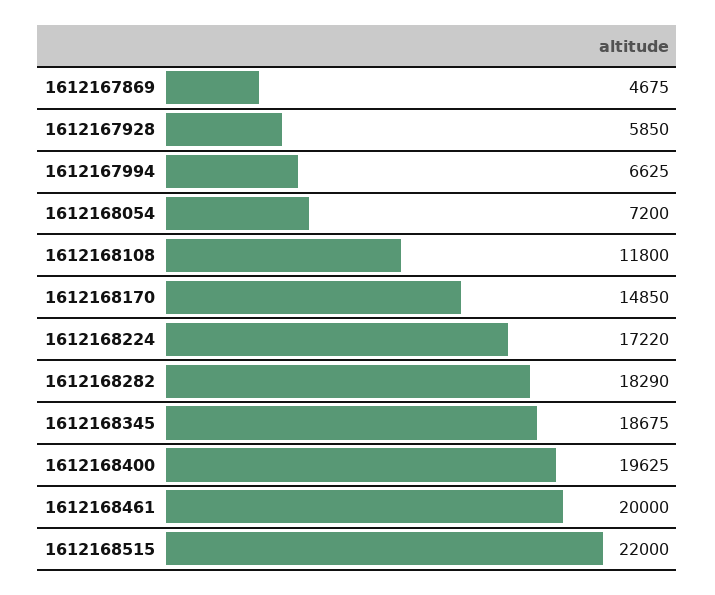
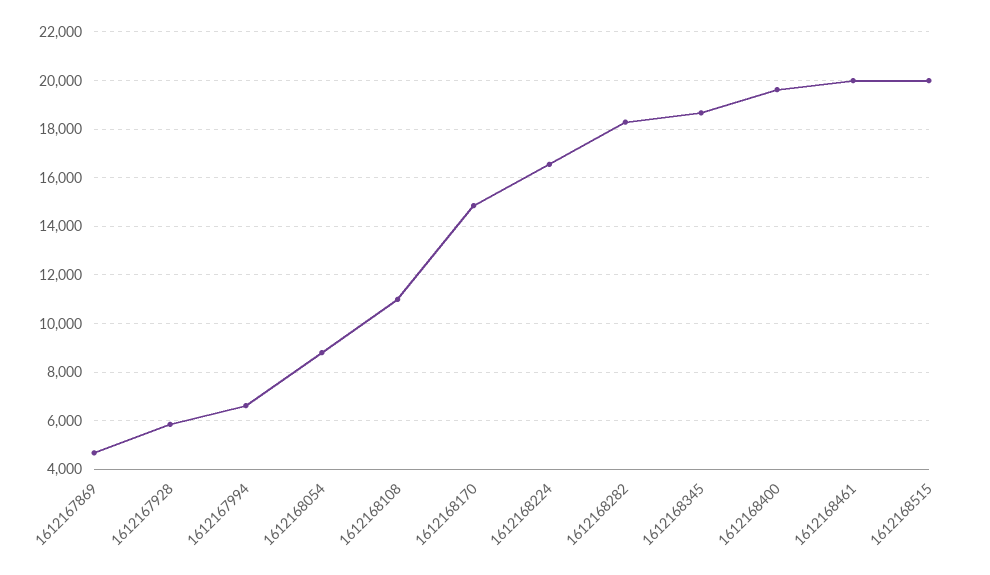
  {
    "1612167869": 4675,
    "1612167928": 5850,
    "1612167994": 6625,
-   "1612168054": 7200,
+   "1612168054": 8750,
-   "1612168108": 11800,
+   "1612168108": 11000,
    "1612168170": 14850,
-   "1612168224": 17220,
+   "1612168224": 16500,
    "1612168282": 18290,
    "1612168345": 18675,
    "1612168400": 19625,
    "1612168461": 20000,
-   "1612168515": 22000
+   "1612168515": 20000
  }

